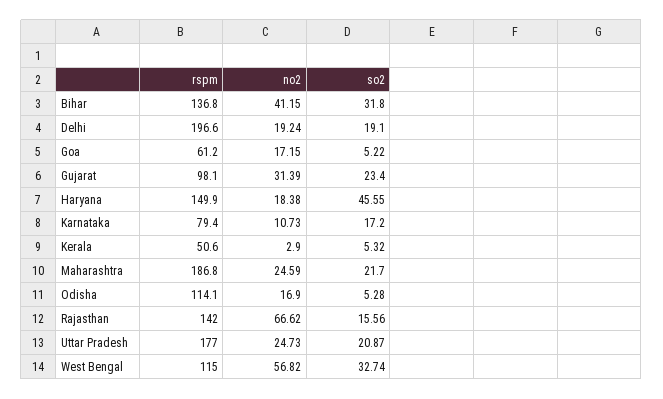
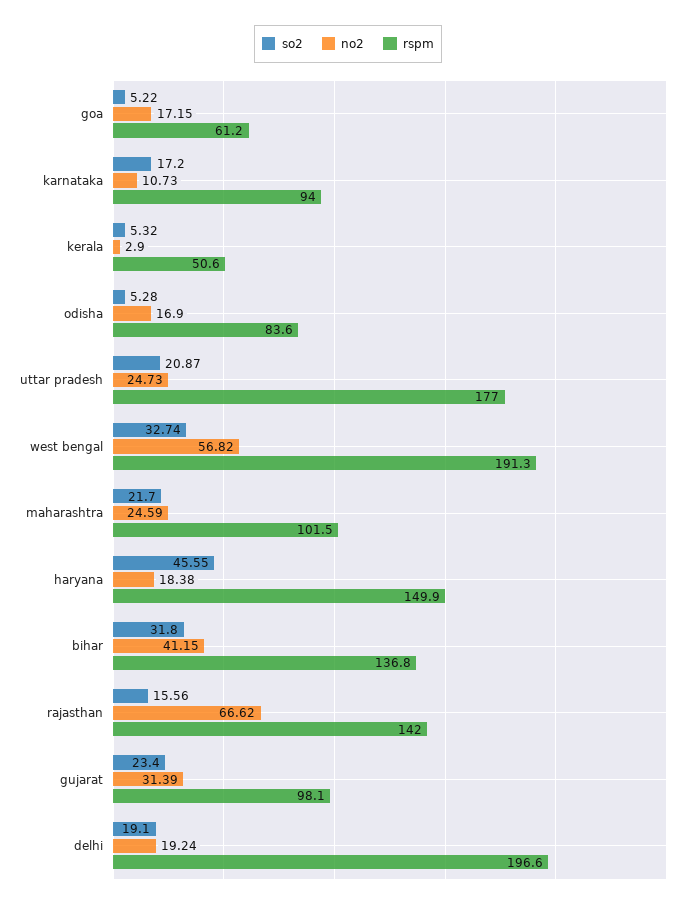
  {
    "rspm": {
      "Bihar": 136.8,
      "Delhi": 196.6,
      "Goa": 61.2,
      "Gujarat": 98.1,
      "Haryana": 149.9,
-     "Karnataka": 79.4,
+     "Karnataka": 94,
      "Kerala": 50.6,
-     "Maharashtra": 186.8,
+     "Maharashtra": 101.5,
-     "Odisha": 114.1,
+     "Odisha": 83.6,
      "Rajasthan": 142,
      "Uttar Pradesh": 177,
-     "West Bengal": 115
+     "West Bengal": 191.3
    },
    "no2": {
      "Bihar": 41.15,
      "Delhi": 19.24,
      "Goa": 17.15,
      "Gujarat": 31.39,
      "Haryana": 18.38,
      "Karnataka": 10.73,
      "Kerala": 2.9,
      "Maharashtra": 24.59,
      "Odisha": 16.9,
      "Rajasthan": 66.62,
      "Uttar Pradesh": 24.73,
      "West Bengal": 56.82
    },
    "so2": {
      "Bihar": 31.8,
      "Delhi": 19.1,
      "Goa": 5.22,
      "Gujarat": 23.4,
      "Haryana": 45.55,
      "Karnataka": 17.2,
      "Kerala": 5.32,
      "Maharashtra": 21.7,
      "Odisha": 5.28,
      "Rajasthan": 15.56,
      "Uttar Pradesh": 20.87,
      "West Bengal": 32.74
    }
  }

